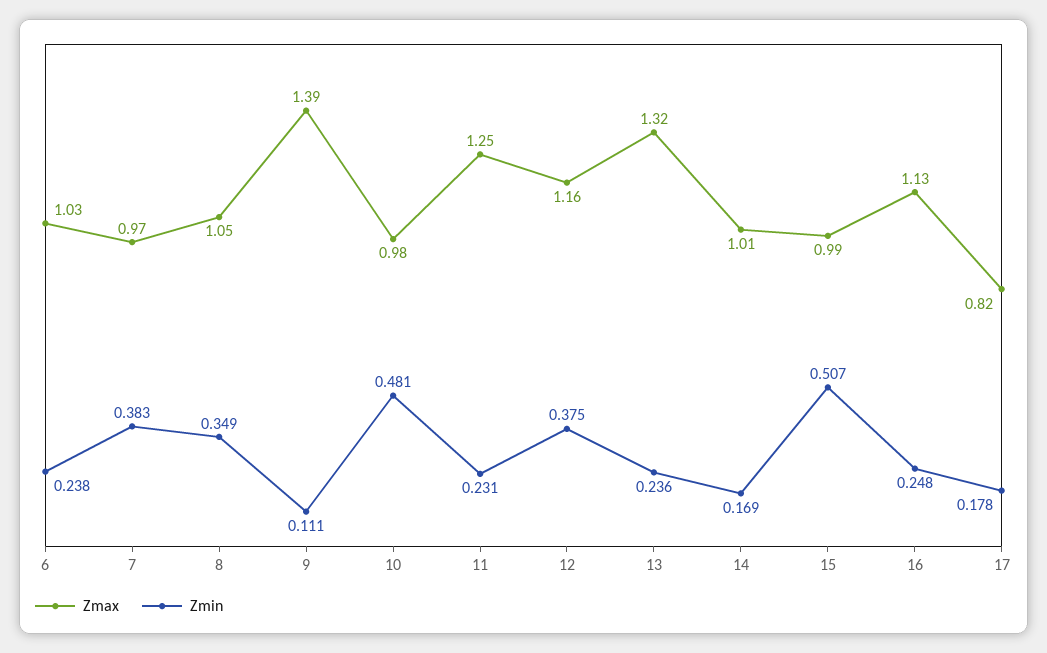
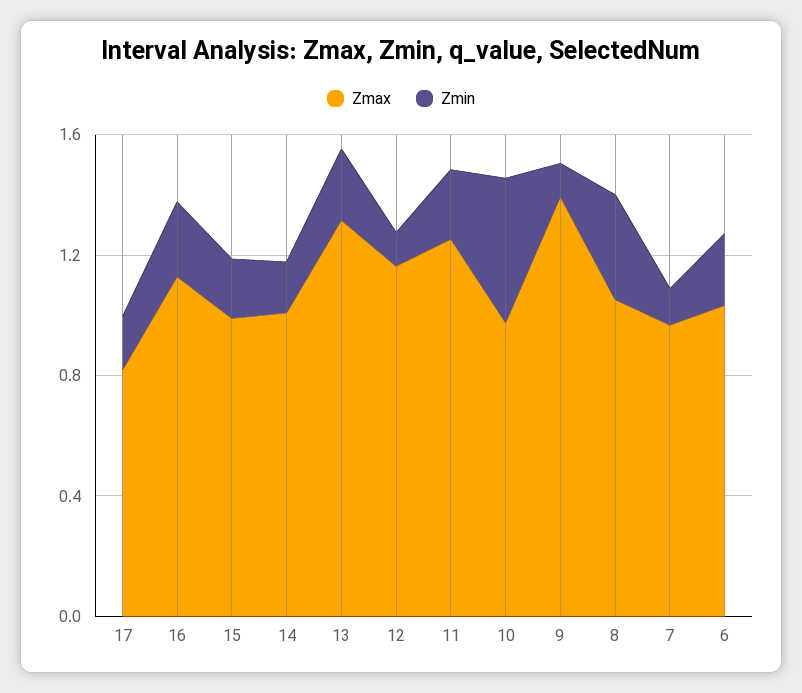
  {
    "Zmax": {
      "6": 1.03,
      "7": 0.97,
      "8": 1.05,
      "9": 1.39,
      "10": 0.98,
      "11": 1.25,
      "12": 1.16,
      "13": 1.32,
      "14": 1.01,
      "15": 0.99,
      "16": 1.13,
      "17": 0.82
    },
    "Zmin": {
      "6": 0.238,
-     "7": 0.383,
+     "7": 0.1,
      "8": 0.349,
      "9": 0.111,
      "10": 0.481,
      "11": 0.231,
-     "12": 0.375,
+     "12": 0.1,
      "13": 0.236,
      "14": 0.169,
-     "15": 0.507,
+     "15": 0.2,
      "16": 0.248,
      "17": 0.178
    }
  }

